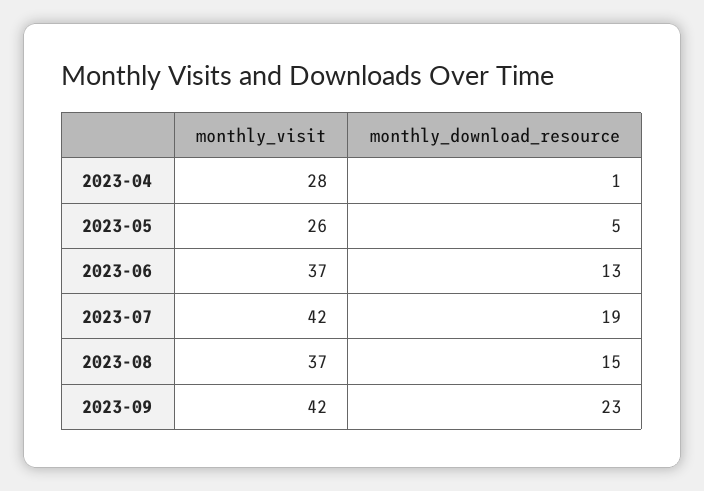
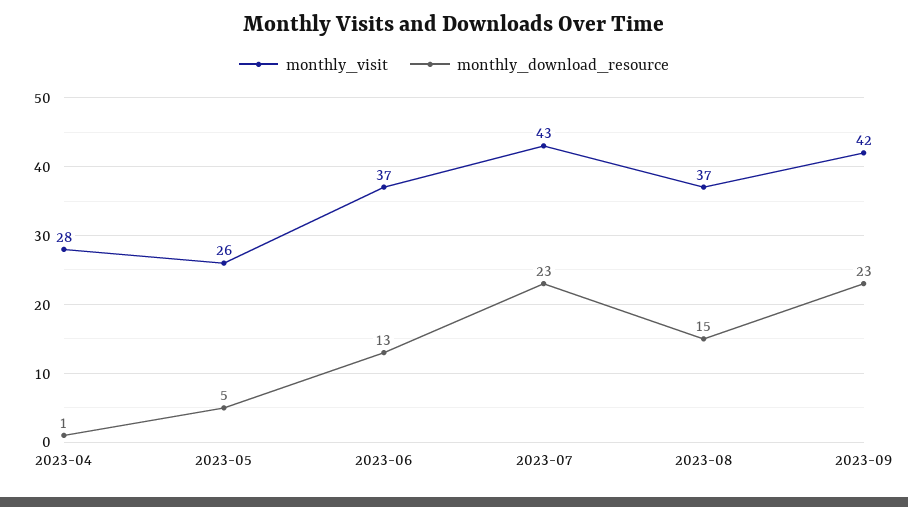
  {
    "monthly_visit": {
      "2023-04": 28,
      "2023-05": 26,
      "2023-06": 37,
-     "2023-07": 42,
+     "2023-07": 43,
      "2023-08": 37,
      "2023-09": 42
    },
    "monthly_download_resource": {
      "2023-04": 1,
      "2023-05": 5,
      "2023-06": 13,
-     "2023-07": 19,
+     "2023-07": 23,
      "2023-08": 15,
      "2023-09": 23
    }
  }

